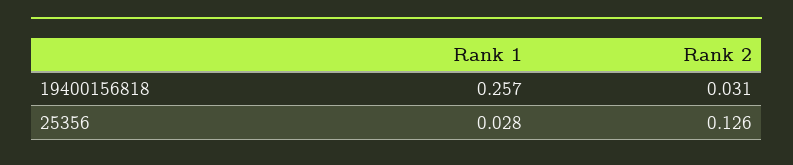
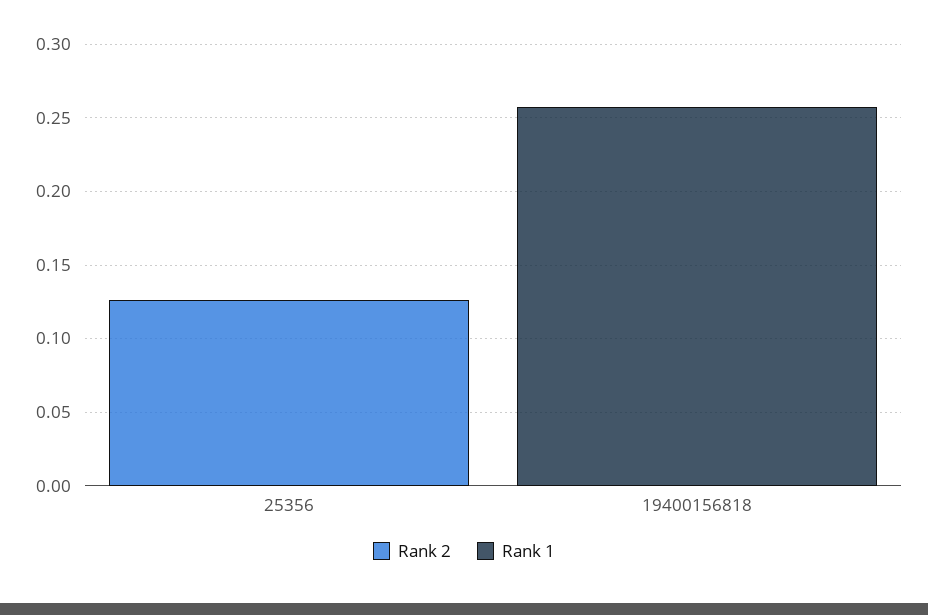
  {
    "Rank 1": {
      "19400156818": 0.257,
-     "25356": 0.028
+     "25356": 0
    },
    "Rank 2": {
-     "19400156818": 0.031,
+     "19400156818": 0,
      "25356": 0.126
    }
  }

